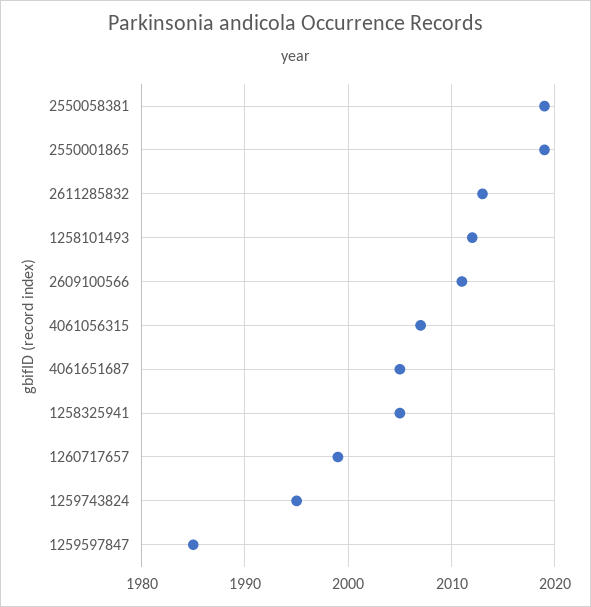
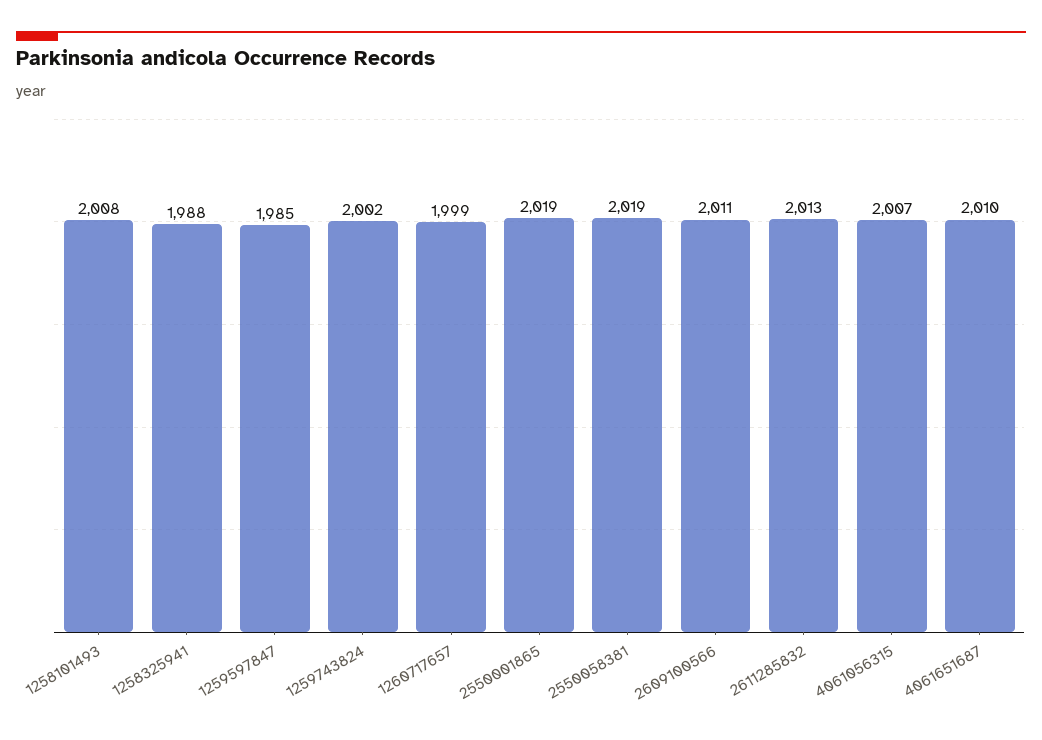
  {
    "2550058381": 2019,
    "2550001865": 2019,
    "2611285832": 2013,
-   "1258101493": 2012,
+   "1258101493": 2008,
    "2609100566": 2011,
    "4061056315": 2007,
-   "4061651687": 2005,
+   "4061651687": 2010,
-   "1258325941": 2005,
+   "1258325941": 1988,
    "1260717657": 1999,
-   "1259743824": 1995,
+   "1259743824": 2002,
    "1259597847": 1985
  }

